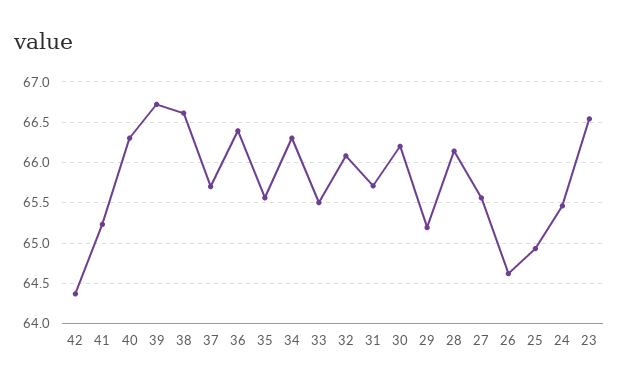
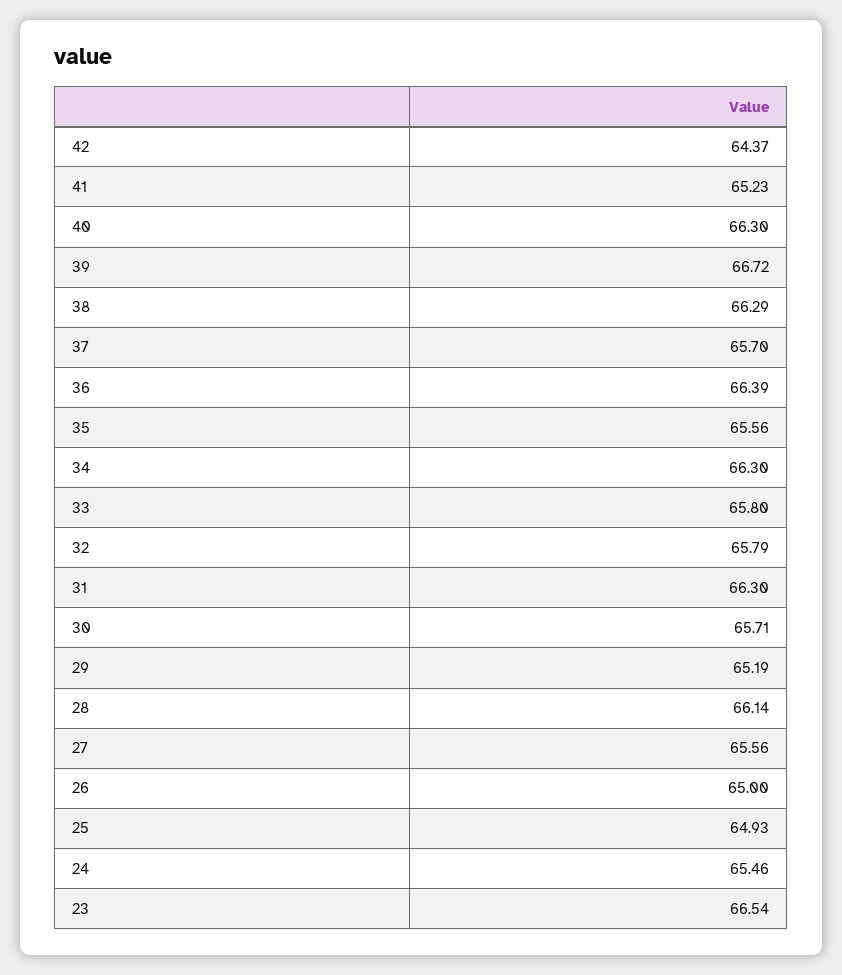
  {
    "42": 64.37,
    "41": 65.23,
    "40": 66.3,
    "39": 66.72,
-   "38": 66.6,
+   "38": 66.29,
    "37": 65.7,
    "36": 66.39,
    "35": 65.56,
    "34": 66.3,
-   "33": 65.5,
+   "33": 65.8,
-   "32": 66.1,
+   "32": 65.79,
-   "31": 65.7,
+   "31": 66.3,
-   "30": 66.2,
+   "30": 65.71,
    "29": 65.19,
    "28": 66.14,
    "27": 65.56,
-   "26": 64.6,
+   "26": 65,
    "25": 64.93,
    "24": 65.46,
    "23": 66.54
  }

